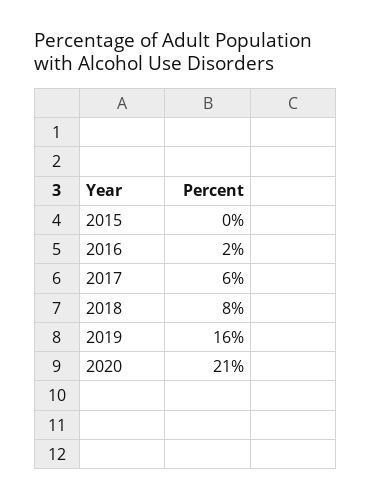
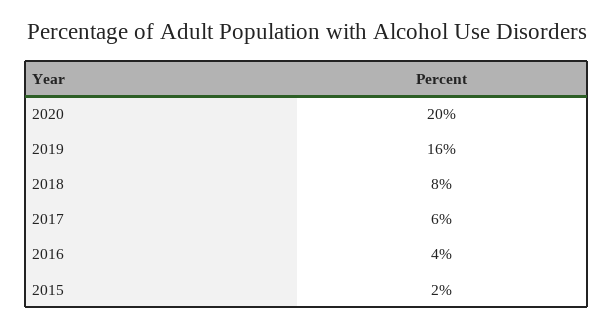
  {
-   "2015": 0,
+   "2015": 2,
-   "2016": 2,
+   "2016": 4,
    "2017": 6,
    "2018": 8,
    "2019": 16,
-   "2020": 21
+   "2020": 20
  }

